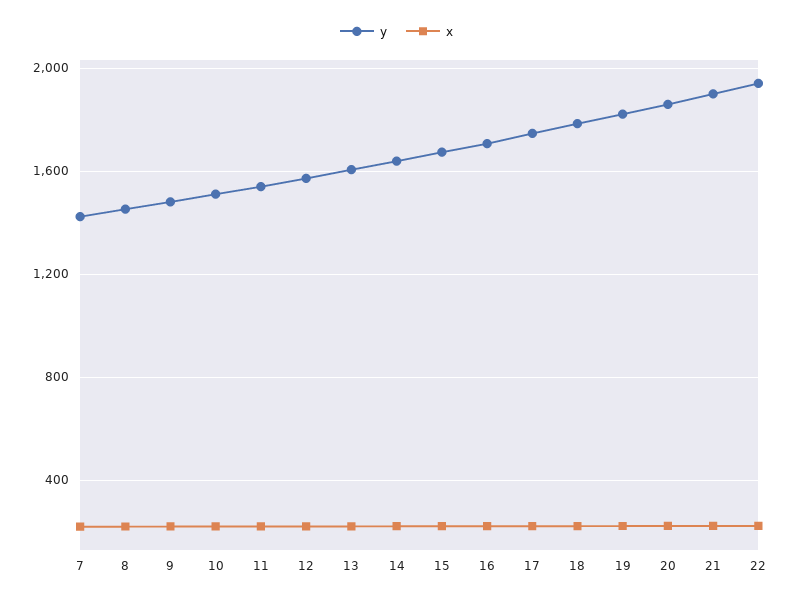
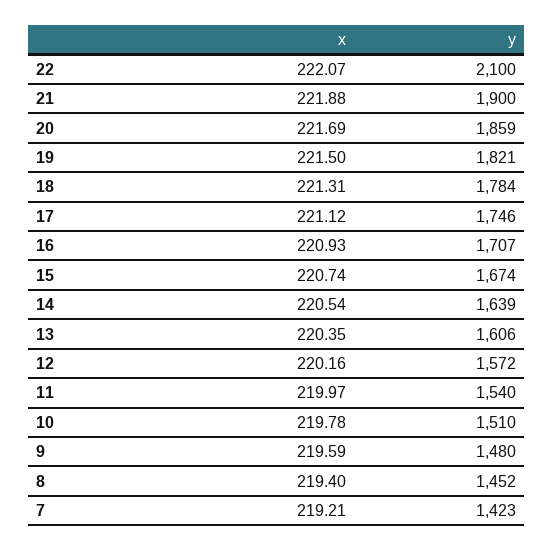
  {
    "y": {
      "7": 1423,
      "8": 1452,
      "9": 1480,
      "10": 1510,
      "11": 1540,
      "12": 1572,
      "13": 1606,
      "14": 1639,
      "15": 1674,
      "16": 1707,
      "17": 1746,
      "18": 1784,
      "19": 1821,
      "20": 1859,
      "21": 1900,
-     "22": 1950
+     "22": 2100
    },
    "x": {
      "7": 219.21,
      "8": 219.4,
      "9": 219.59,
      "10": 219.78,
      "11": 219.97,
      "12": 220.16,
      "13": 220.35,
      "14": 220.54,
      "15": 220.74,
      "16": 220.93,
      "17": 221.12,
      "18": 221.31,
      "19": 221.5,
      "20": 221.69,
      "21": 221.88,
      "22": 222.07
    }
  }

